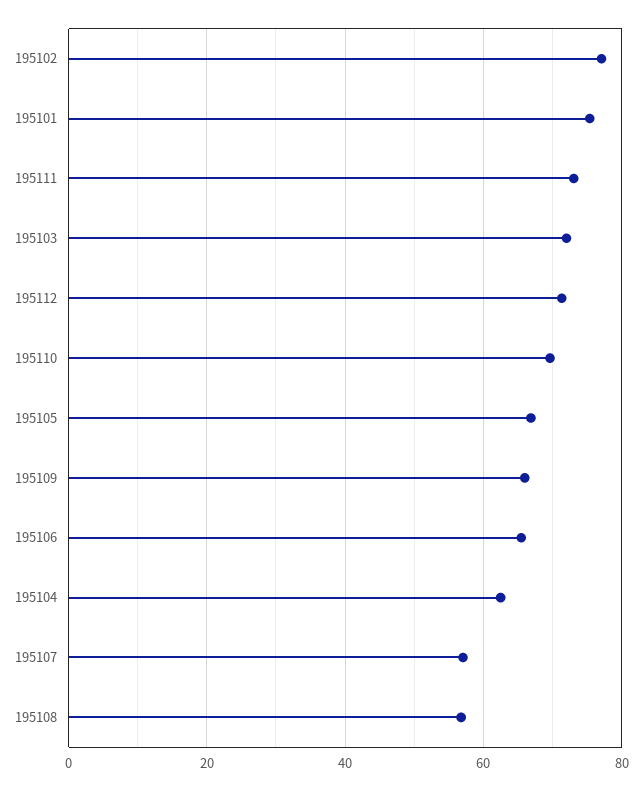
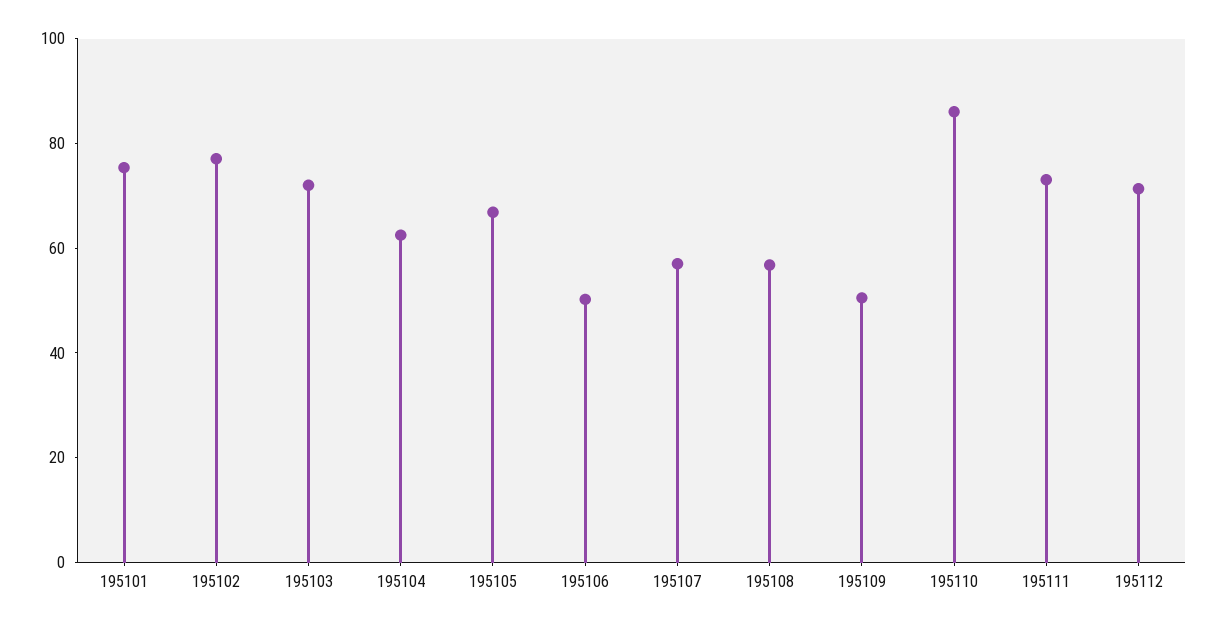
  {
    "195102": 78,
    "195101": 76,
    "195111": 74,
    "195103": 72,
    "195112": 72,
-   "195110": 70,
+   "195110": 85,
    "195105": 66,
-   "195109": 66,
+   "195109": 50,
-   "195106": 66,
+   "195106": 50,
    "195104": 62,
    "195107": 58,
    "195108": 56
  }

